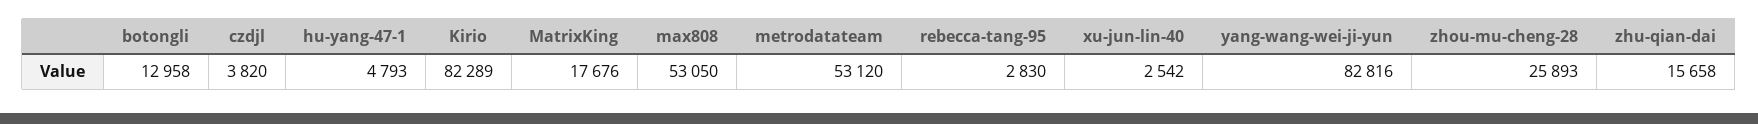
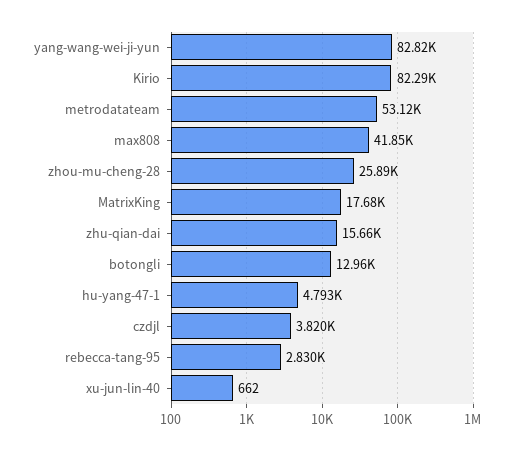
  {
    "botongli": 12958,
    "czdjl": 3820,
    "hu-yang-47-1": 4793,
    "Kirio": 82289,
    "MatrixKing": 17676,
-   "max808": 53050,
+   "max808": 41850,
    "metrodatateam": 53120,
    "rebecca-tang-95": 2830,
-   "xu-jun-lin-40": 2542,
+   "xu-jun-lin-40": 662,
    "yang-wang-wei-ji-yun": 82816,
    "zhou-mu-cheng-28": 25893,
    "zhu-qian-dai": 15658
  }

